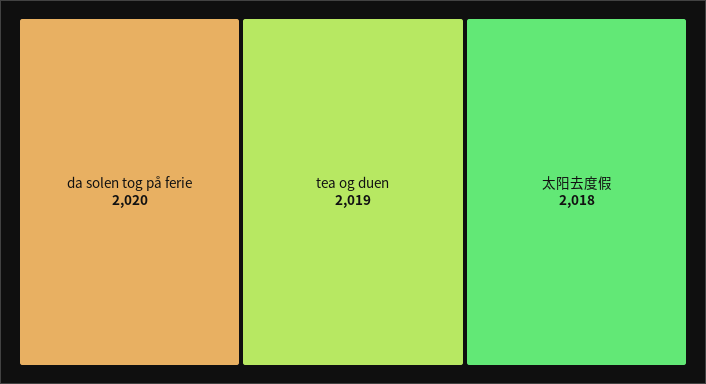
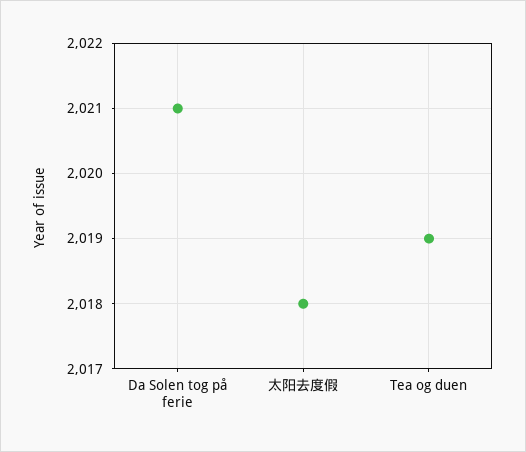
  {
-   "da solen tog på ferie": 2020,
+   "da solen tog på ferie": 2021,
    "tea og duen": 2019,
    "太阳去度假": 2018
  }

